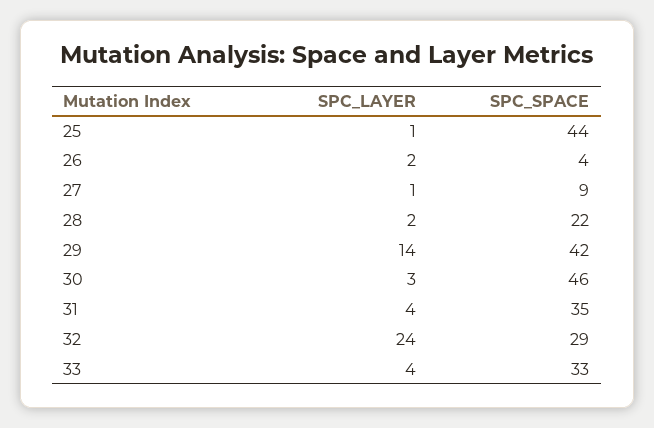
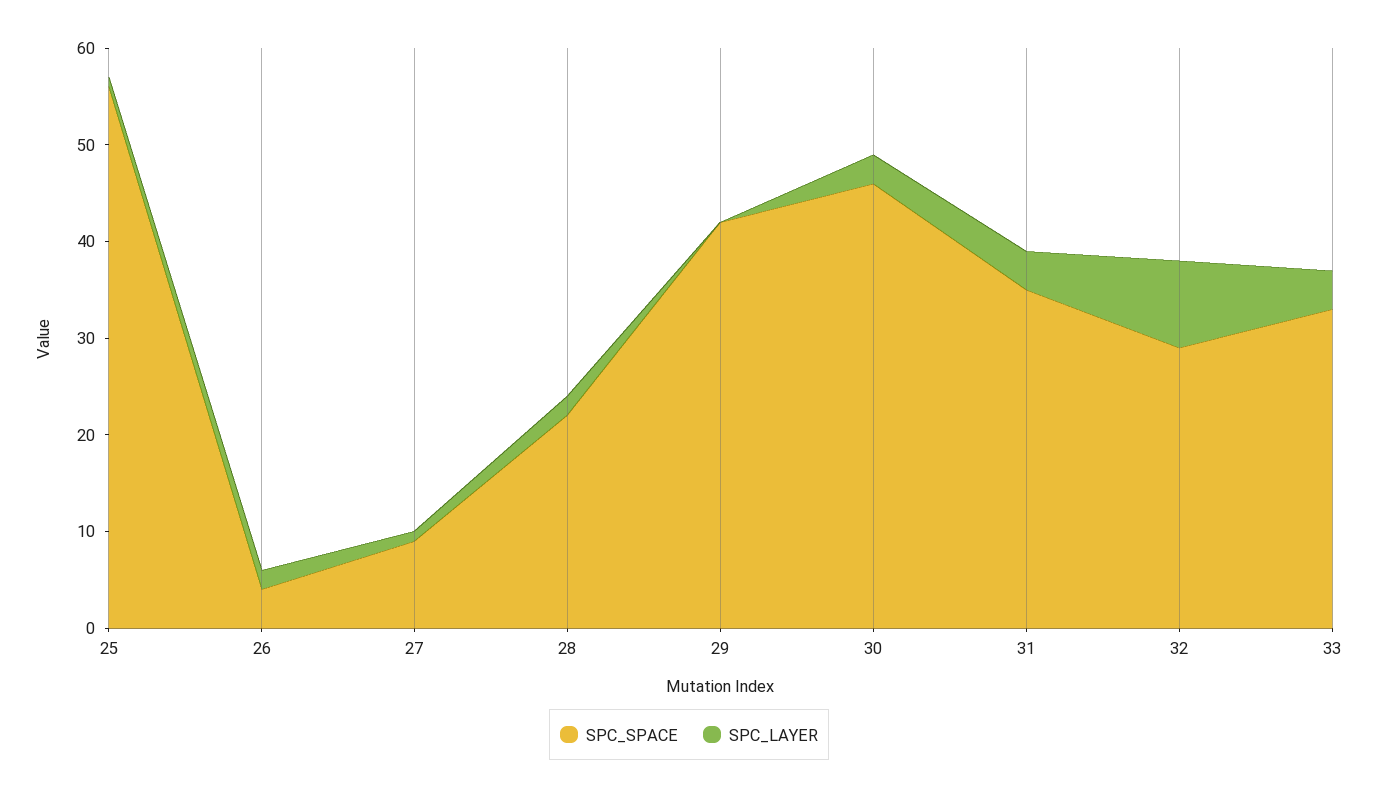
  {
    "SPC_LAYER": {
      "25": 1,
      "26": 2,
      "27": 1,
      "28": 2,
-     "29": 14,
+     "29": 0,
      "30": 3,
      "31": 4,
-     "32": 24,
+     "32": 9,
      "33": 4
    },
    "SPC_SPACE": {
-     "25": 44,
+     "25": 56,
      "26": 4,
      "27": 9,
      "28": 22,
      "29": 42,
      "30": 46,
      "31": 35,
      "32": 29,
      "33": 33
    }
  }

